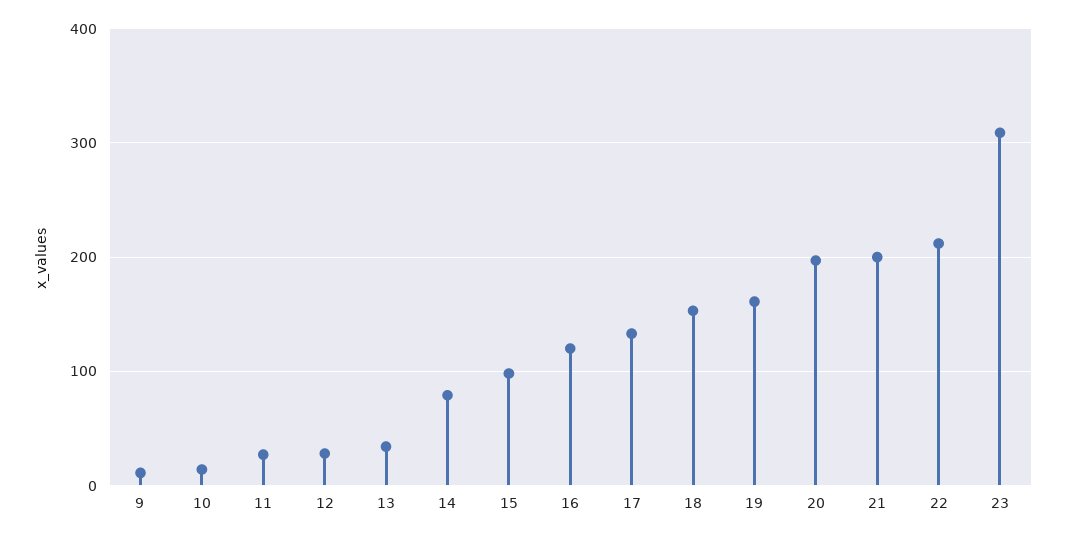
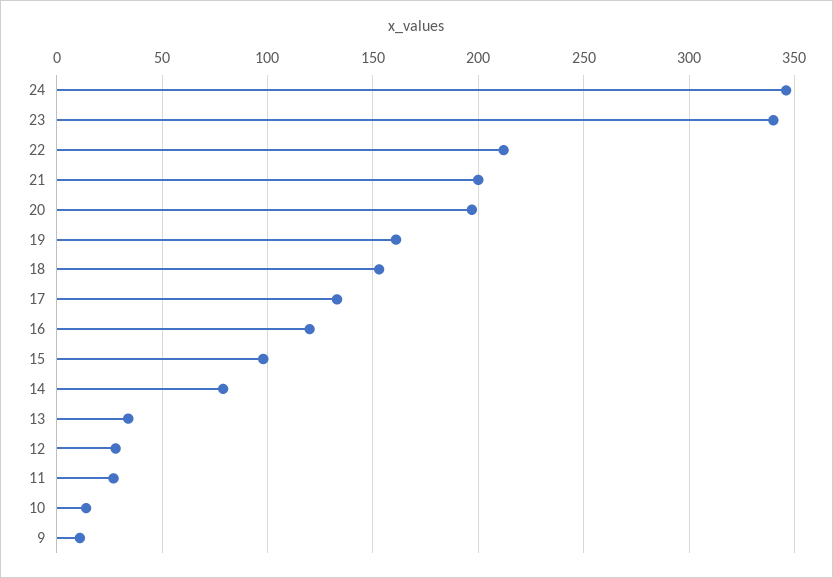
  {
    "9": 10,
    "10": 15,
    "11": 25,
    "12": 30,
    "13": 35,
    "14": 80,
    "15": 100,
    "16": 120,
    "17": 135,
    "18": 155,
    "19": 160,
    "20": 195,
    "21": 200,
    "22": 210,
-   "23": 310
+   "23": 340,
+   "24": 345
  }

